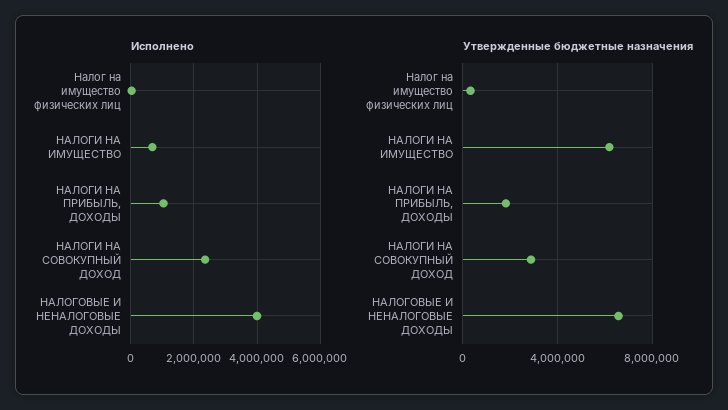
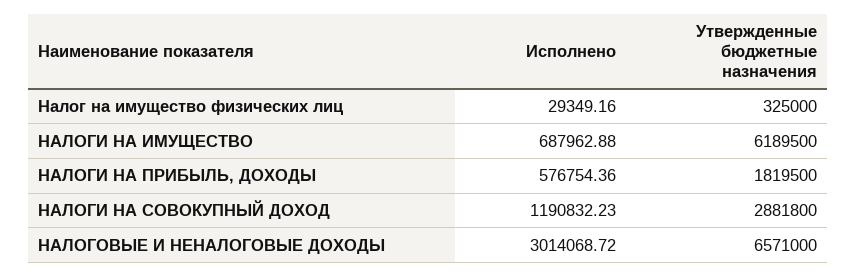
  {
    "Исполнено": {
      "Налог на имущество физических лиц": 29349.16,
      "НАЛОГИ НА ИМУЩЕСТВО": 687962.88,
-     "НАЛОГИ НА ПРИБЫЛЬ, ДОХОДЫ": 1000000,
+     "НАЛОГИ НА ПРИБЫЛЬ, ДОХОДЫ": 576754.36,
-     "НАЛОГИ НА СОВОКУПНЫЙ ДОХОД": 2400000,
+     "НАЛОГИ НА СОВОКУПНЫЙ ДОХОД": 1190832.23,
-     "НАЛОГОВЫЕ И НЕНАЛОГОВЫЕ ДОХОДЫ": 4000000
+     "НАЛОГОВЫЕ И НЕНАЛОГОВЫЕ ДОХОДЫ": 3014068.72
    },
    "Утвержденные бюджетные назначения": {
      "Налог на имущество физических лиц": 325000,
      "НАЛОГИ НА ИМУЩЕСТВО": 6189500,
      "НАЛОГИ НА ПРИБЫЛЬ, ДОХОДЫ": 1819500,
      "НАЛОГИ НА СОВОКУПНЫЙ ДОХОД": 2881800,
      "НАЛОГОВЫЕ И НЕНАЛОГОВЫЕ ДОХОДЫ": 6571000
    }
  }

